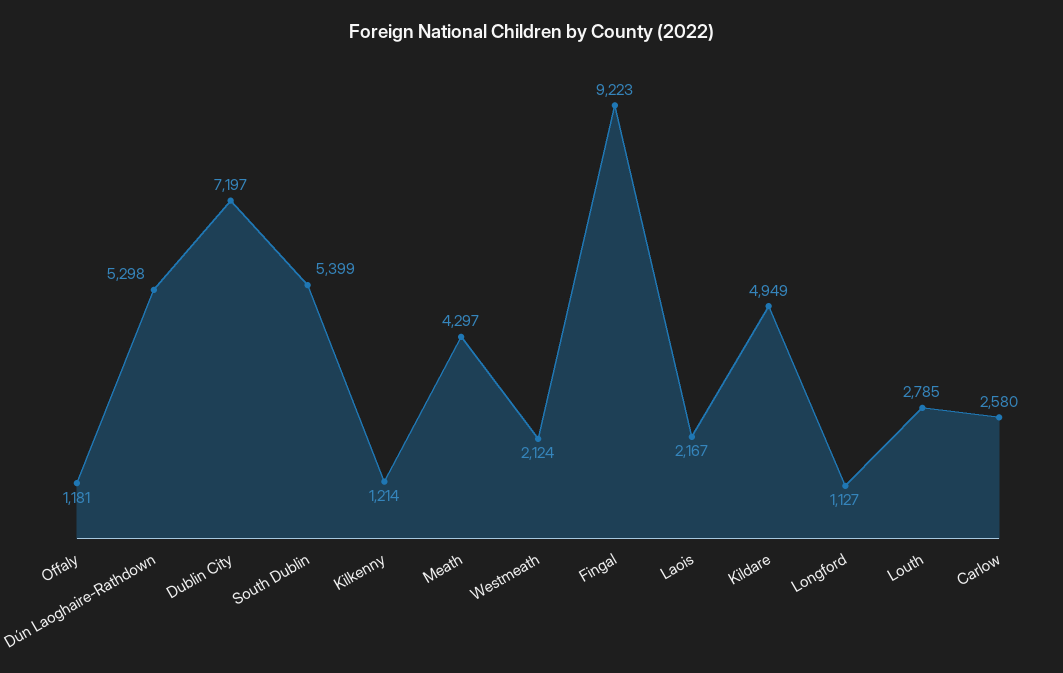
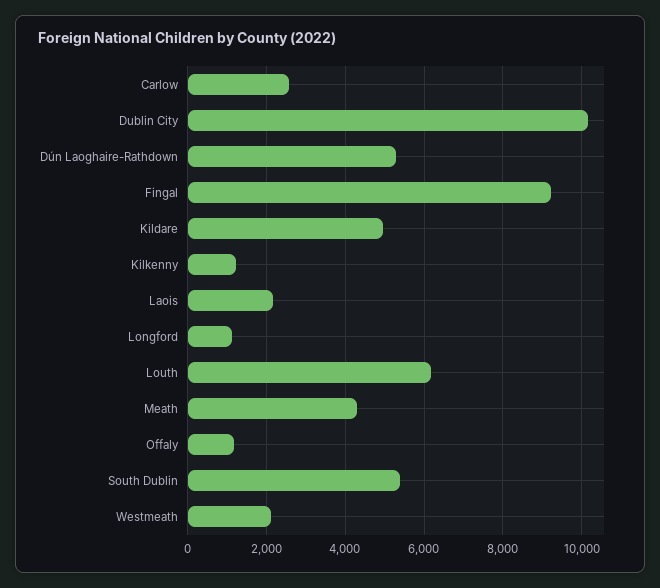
  {
    "Offaly": 1181,
    "Dún Laoghaire-Rathdown": 5298,
-   "Dublin City": 7197,
+   "Dublin City": 10200,
    "South Dublin": 5399,
    "Kilkenny": 1214,
    "Meath": 4297,
    "Westmeath": 2124,
    "Fingal": 9223,
    "Laois": 2167,
    "Kildare": 4949,
    "Longford": 1127,
-   "Louth": 2785,
+   "Louth": 6200,
    "Carlow": 2580
  }

